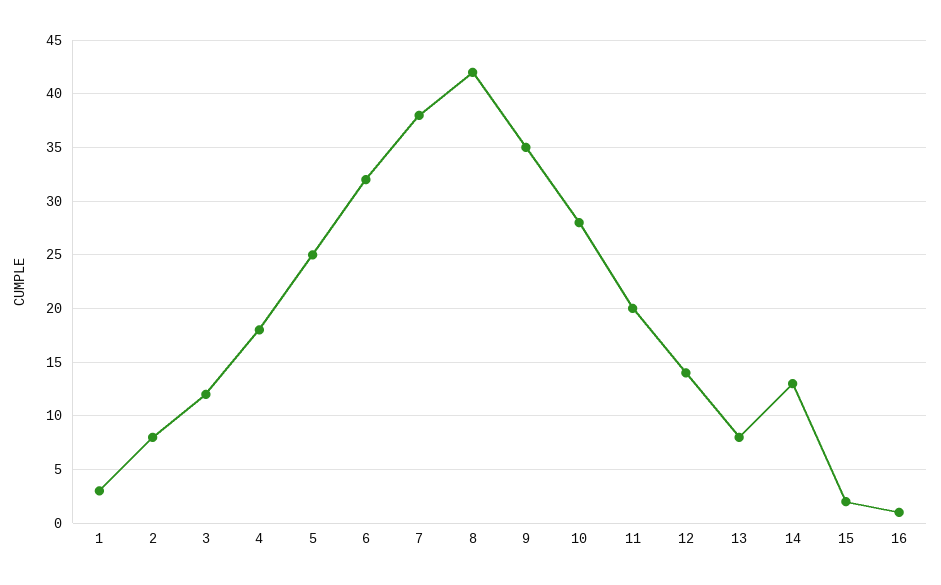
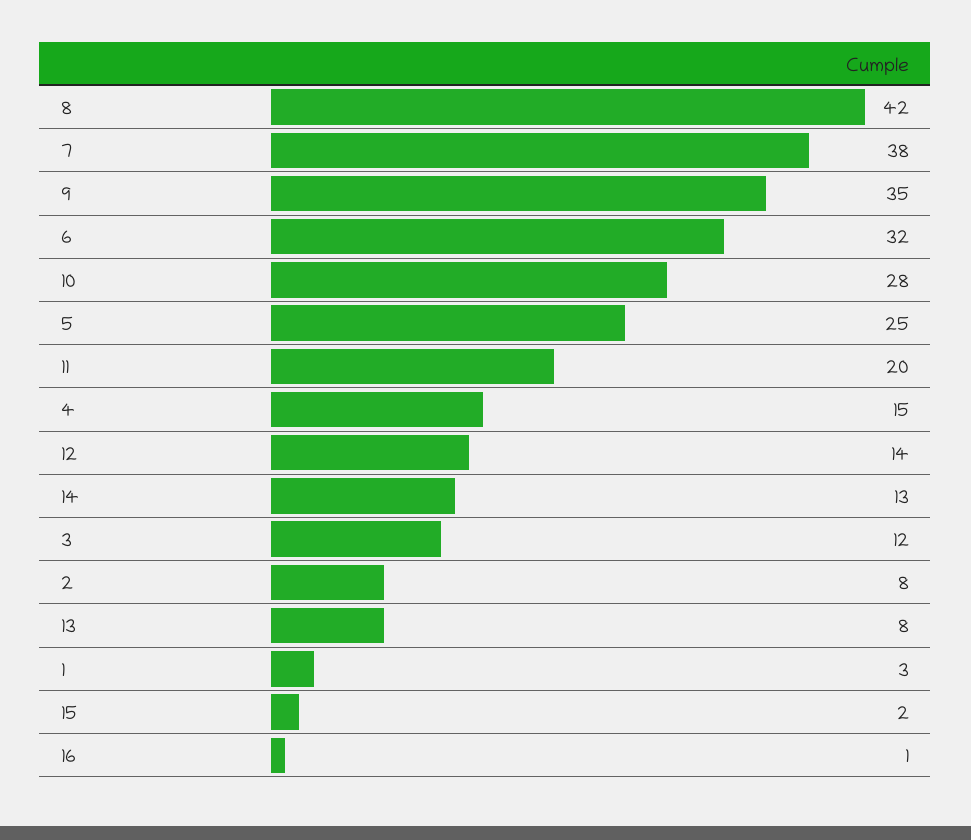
  {
    "1": 3,
    "2": 8,
    "3": 12,
-   "4": 18,
+   "4": 15,
    "5": 25,
    "6": 32,
    "7": 38,
    "8": 42,
    "9": 35,
    "10": 28,
    "11": 20,
    "12": 14,
    "13": 8,
    "14": 13,
    "15": 2,
    "16": 1
  }

